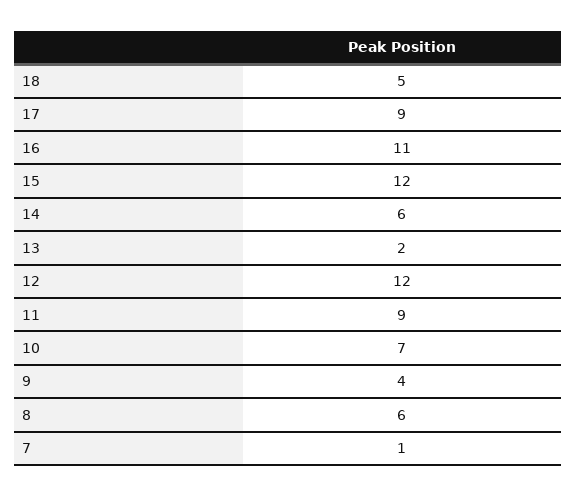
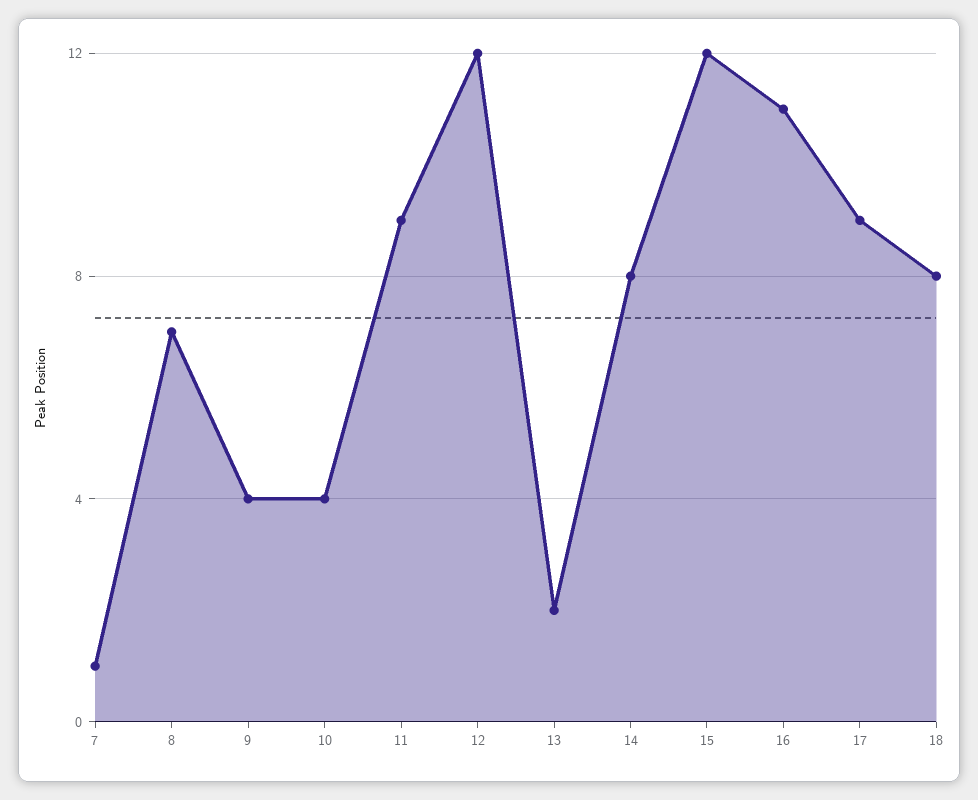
  {
-   "18": 5,
+   "18": 8,
    "17": 9,
    "16": 11,
    "15": 12,
-   "14": 6,
+   "14": 8,
    "13": 2,
    "12": 12,
    "11": 9,
-   "10": 7,
+   "10": 4,
    "9": 4,
-   "8": 6,
+   "8": 7,
    "7": 1
  }

